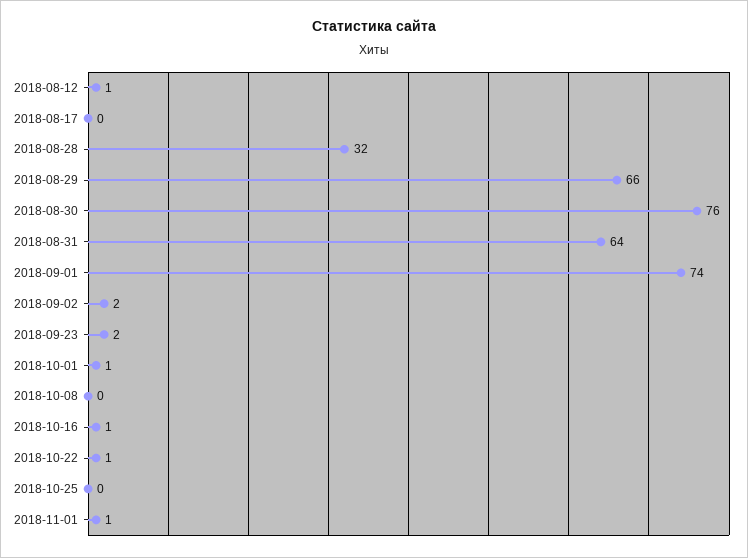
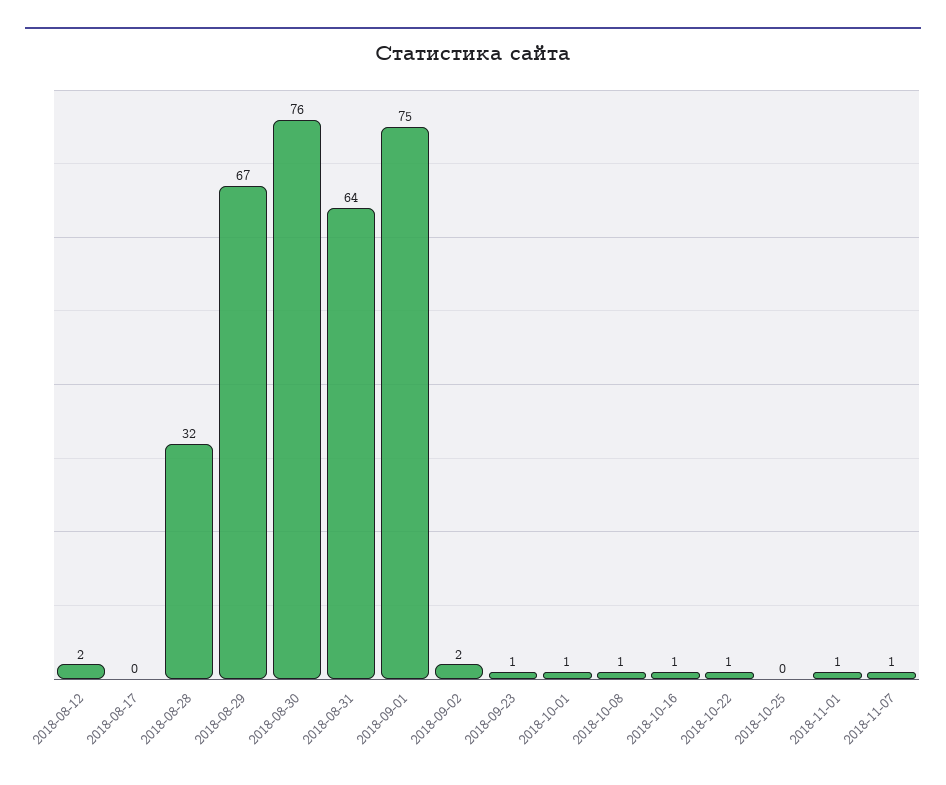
  {
-   "2018-08-12": 1,
+   "2018-08-12": 2,
    "2018-08-17": 0,
    "2018-08-28": 32,
-   "2018-08-29": 66,
+   "2018-08-29": 67,
    "2018-08-30": 76,
    "2018-08-31": 64,
-   "2018-09-01": 74,
+   "2018-09-01": 75,
    "2018-09-02": 2,
-   "2018-09-23": 2,
+   "2018-09-23": 1,
    "2018-10-01": 1,
-   "2018-10-08": 0,
+   "2018-10-08": 1,
    "2018-10-16": 1,
    "2018-10-22": 1,
    "2018-10-25": 0,
-   "2018-11-01": 1
+   "2018-11-01": 1,
+   "2018-11-07": 1
  }

